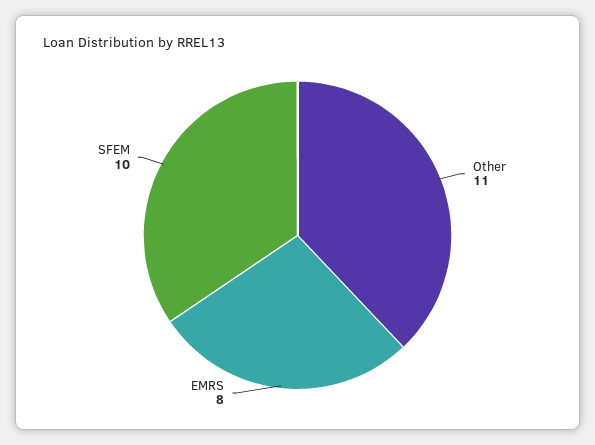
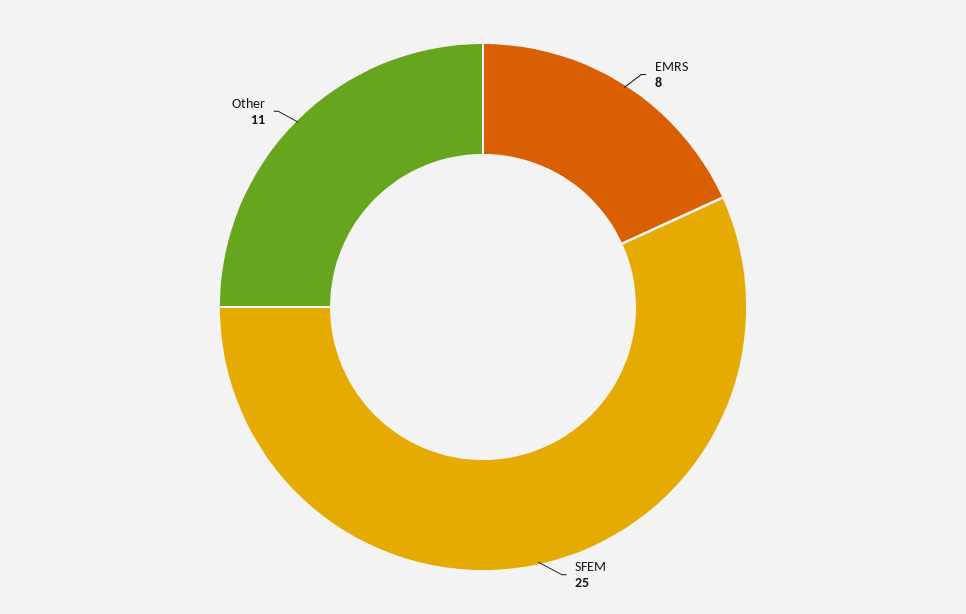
  {
    "Other": 11,
    "EMRS": 8,
-   "SFEM": 10
+   "SFEM": 25
  }

